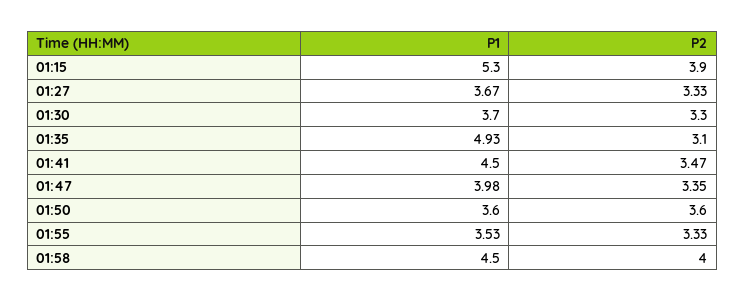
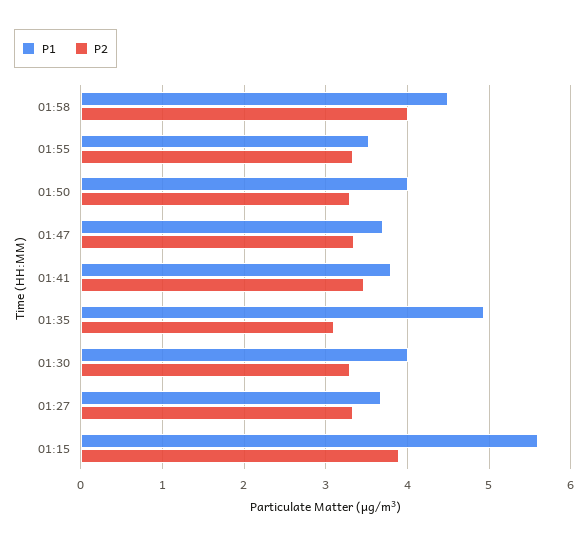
  {
    "P1": {
-     "01:15": 5.3,
+     "01:15": 5.6,
      "01:27": 3.67,
-     "01:30": 3.7,
+     "01:30": 4,
      "01:35": 4.93,
-     "01:41": 4.5,
+     "01:41": 3.8,
-     "01:47": 3.98,
+     "01:47": 3.7,
-     "01:50": 3.6,
+     "01:50": 4,
      "01:55": 3.53,
      "01:58": 4.5
    },
    "P2": {
      "01:15": 3.9,
      "01:27": 3.33,
      "01:30": 3.3,
      "01:35": 3.1,
      "01:41": 3.47,
      "01:47": 3.35,
-     "01:50": 3.6,
+     "01:50": 3.3,
      "01:55": 3.33,
      "01:58": 4
    }
  }

